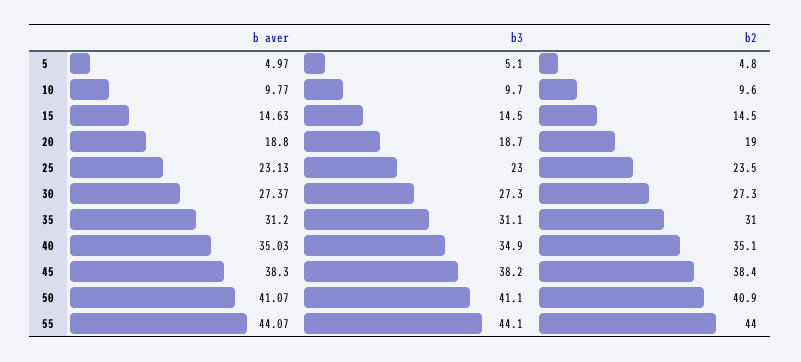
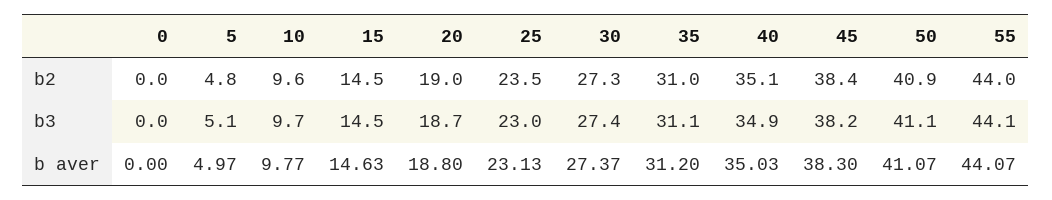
  {
    "b aver": {
      "5": 4.97,
      "10": 9.77,
      "15": 14.63,
      "20": 18.8,
      "25": 23.13,
      "30": 27.37,
      "35": 31.2,
      "40": 35.03,
      "45": 38.3,
      "50": 41.07,
-     "55": 44.07
+     "55": 44.07,
+     "0": 0
    },
    "b3": {
      "5": 5.1,
      "10": 9.7,
      "15": 14.5,
      "20": 18.7,
      "25": 23,
-     "30": 27.3,
+     "30": 27.4,
      "35": 31.1,
      "40": 34.9,
      "45": 38.2,
      "50": 41.1,
-     "55": 44.1
+     "55": 44.1,
+     "0": 0
    },
    "b2": {
      "5": 4.8,
      "10": 9.6,
      "15": 14.5,
      "20": 19,
      "25": 23.5,
      "30": 27.3,
      "35": 31,
      "40": 35.1,
      "45": 38.4,
      "50": 40.9,
-     "55": 44
+     "55": 44,
+     "0": 0
    }
  }

